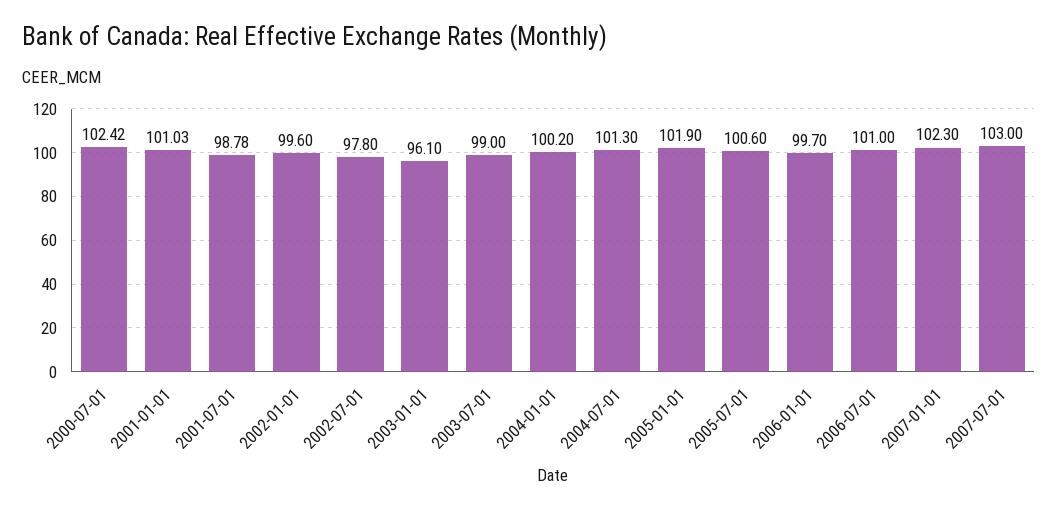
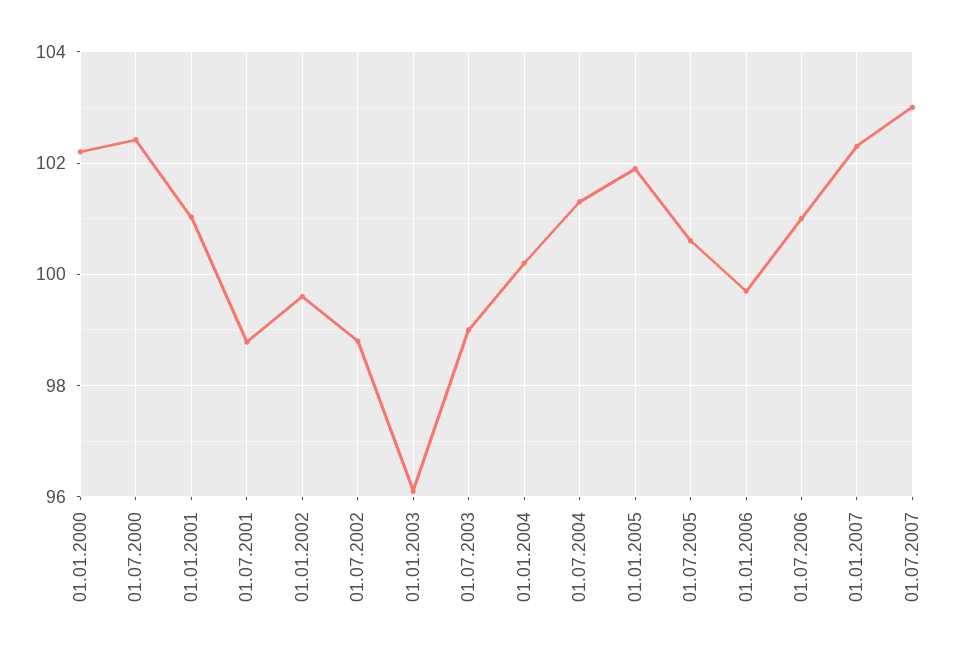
  {
    "2000-07-01": 102.42,
    "2001-01-01": 101.03,
    "2001-07-01": 98.78,
    "2002-01-01": 99.6,
-   "2002-07-01": 97.8,
+   "2002-07-01": 98.8,
    "2003-01-01": 96.1,
    "2003-07-01": 99,
    "2004-01-01": 100.2,
    "2004-07-01": 101.3,
    "2005-01-01": 101.9,
    "2005-07-01": 100.6,
    "2006-01-01": 99.7,
    "2006-07-01": 101,
    "2007-01-01": 102.3,
-   "2007-07-01": 103
+   "2007-07-01": 103,
+   "01.01.2000": 102.2
  }

